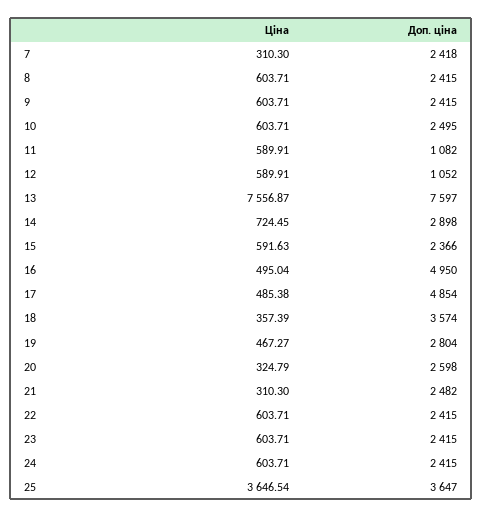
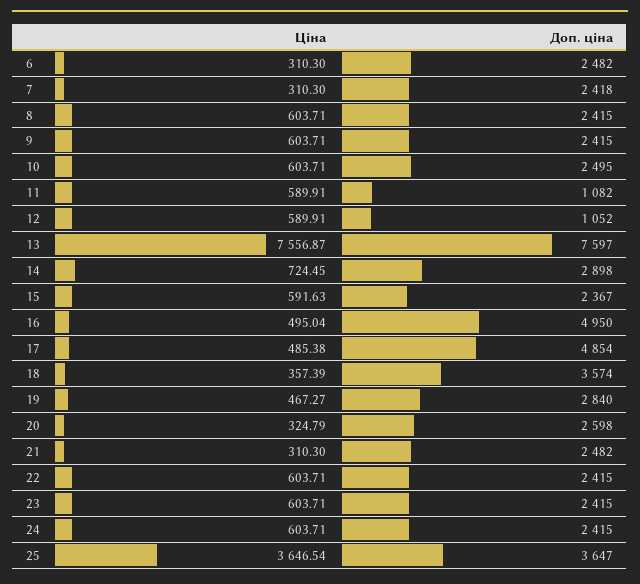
  {
    "Ціна": {
      "7": 310.3,
      "8": 603.71,
      "9": 603.71,
      "10": 603.71,
      "11": 589.91,
      "12": 589.91,
      "13": 7556.87,
      "14": 724.45,
      "15": 591.63,
      "16": 495.04,
      "17": 485.38,
      "18": 357.39,
      "19": 467.27,
      "20": 324.79,
      "21": 310.3,
      "22": 603.71,
      "23": 603.71,
      "24": 603.71,
-     "25": 3646.54
+     "25": 3646.54,
+     "6": 310.3
    },
    "Доп. ціна": {
      "7": 2418,
      "8": 2415,
      "9": 2415,
      "10": 2495,
      "11": 1082,
      "12": 1052,
      "13": 7597,
      "14": 2898,
-     "15": 2366,
+     "15": 2367,
      "16": 4950,
      "17": 4854,
      "18": 3574,
-     "19": 2804,
+     "19": 2840,
      "20": 2598,
      "21": 2482,
      "22": 2415,
      "23": 2415,
      "24": 2415,
-     "25": 3647
+     "25": 3647,
+     "6": 2482
    }
  }

